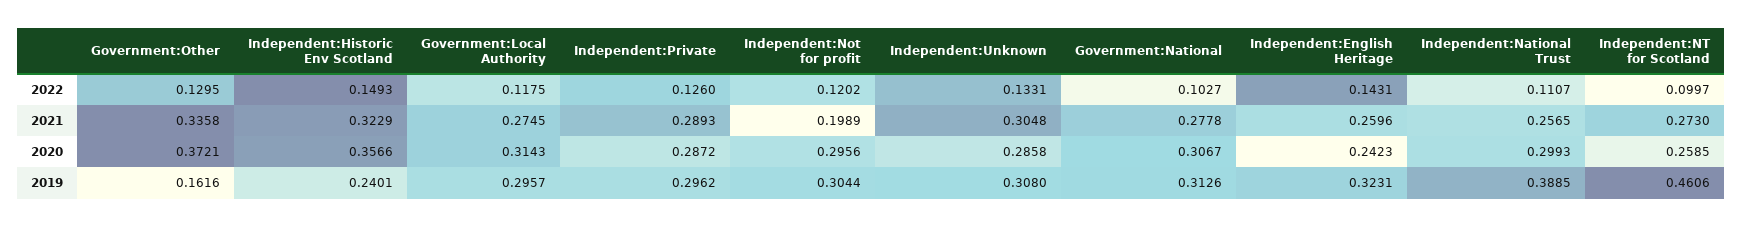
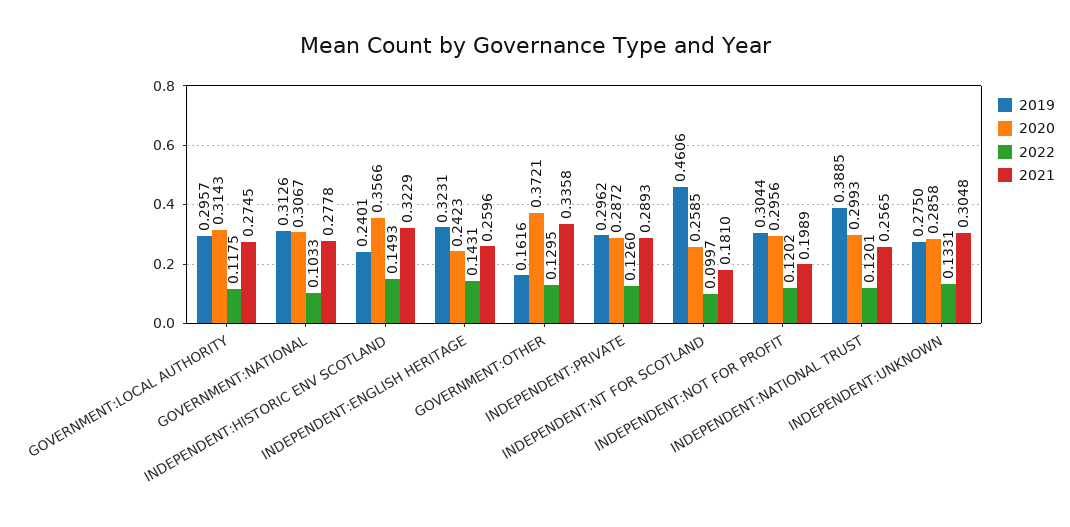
  {
    "2022": {
      "Government:Other": 0.1295,
      "Independent:Historic Env Scotland": 0.1493,
      "Government:Local Authority": 0.1175,
      "Independent:Private": 0.126,
      "Independent:Not for profit": 0.1202,
      "Independent:Unknown": 0.1331,
-     "Government:National": 0.1027,
+     "Government:National": 0.1033,
      "Independent:English Heritage": 0.1431,
-     "Independent:National Trust": 0.1107,
+     "Independent:National Trust": 0.1201,
      "Independent:NT for Scotland": 0.0997
    },
    "2021": {
      "Government:Other": 0.3358,
      "Independent:Historic Env Scotland": 0.3229,
      "Government:Local Authority": 0.2745,
      "Independent:Private": 0.2893,
      "Independent:Not for profit": 0.1989,
      "Independent:Unknown": 0.3048,
      "Government:National": 0.2778,
      "Independent:English Heritage": 0.2596,
      "Independent:National Trust": 0.2565,
-     "Independent:NT for Scotland": 0.273
+     "Independent:NT for Scotland": 0.181
    },
    "2020": {
      "Government:Other": 0.3721,
      "Independent:Historic Env Scotland": 0.3566,
      "Government:Local Authority": 0.3143,
      "Independent:Private": 0.2872,
      "Independent:Not for profit": 0.2956,
      "Independent:Unknown": 0.2858,
      "Government:National": 0.3067,
      "Independent:English Heritage": 0.2423,
      "Independent:National Trust": 0.2993,
      "Independent:NT for Scotland": 0.2585
    },
    "2019": {
      "Government:Other": 0.1616,
      "Independent:Historic Env Scotland": 0.2401,
      "Government:Local Authority": 0.2957,
      "Independent:Private": 0.2962,
      "Independent:Not for profit": 0.3044,
-     "Independent:Unknown": 0.308,
+     "Independent:Unknown": 0.275,
      "Government:National": 0.3126,
      "Independent:English Heritage": 0.3231,
      "Independent:National Trust": 0.3885,
      "Independent:NT for Scotland": 0.4606
    }
  }

